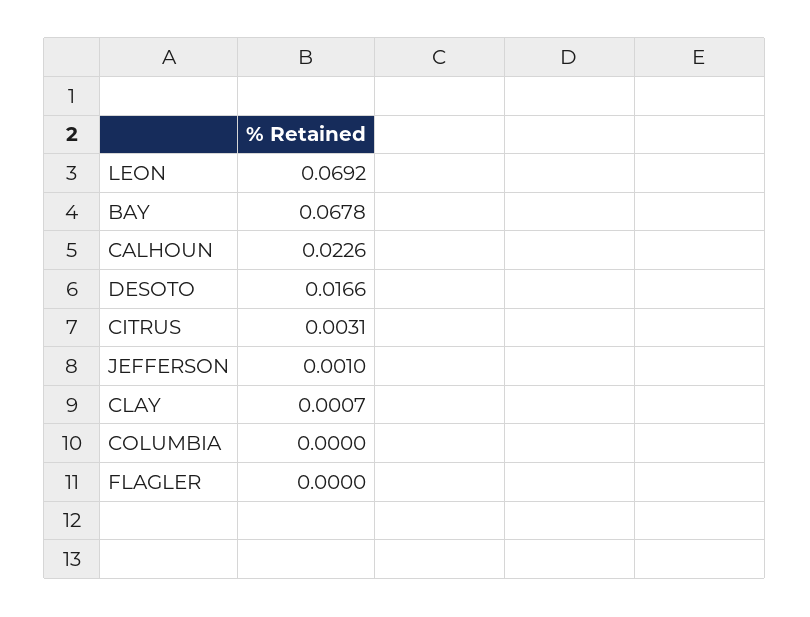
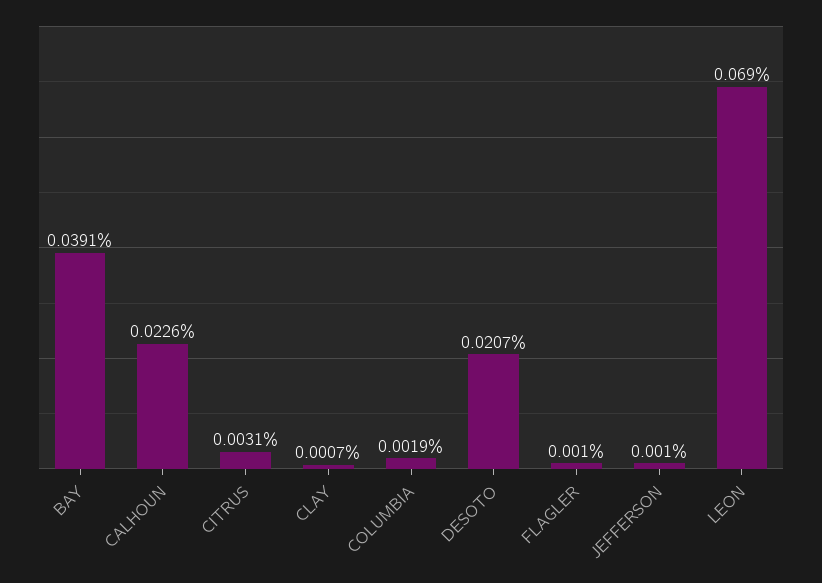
  {
-   "LEON": 0.0692,
+   "LEON": 0.069,
-   "BAY": 0.0678,
+   "BAY": 0.0391,
    "CALHOUN": 0.0226,
-   "DESOTO": 0.0166,
+   "DESOTO": 0.0207,
    "CITRUS": 0.0031,
    "JEFFERSON": 0.001,
    "CLAY": 0.0007,
-   "COLUMBIA": 0,
+   "COLUMBIA": 0.0019,
-   "FLAGLER": 0
+   "FLAGLER": 0.001
  }

